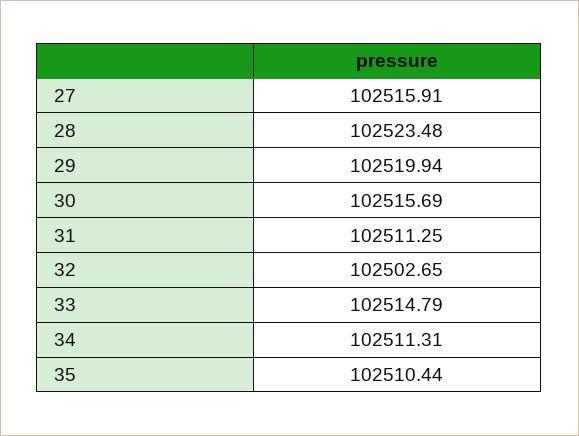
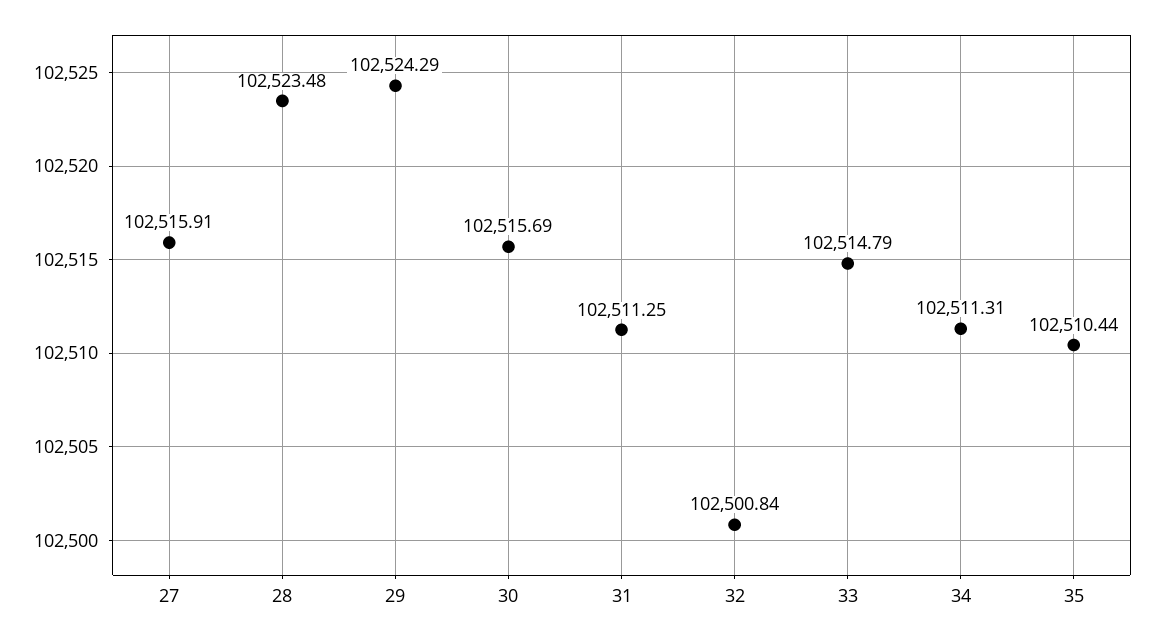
  {
    "27": 102515.91,
    "28": 102523.48,
-   "29": 102519.94,
+   "29": 102524.29,
    "30": 102515.69,
    "31": 102511.25,
-   "32": 102502.65,
+   "32": 102500.84,
    "33": 102514.79,
    "34": 102511.31,
    "35": 102510.44
  }

